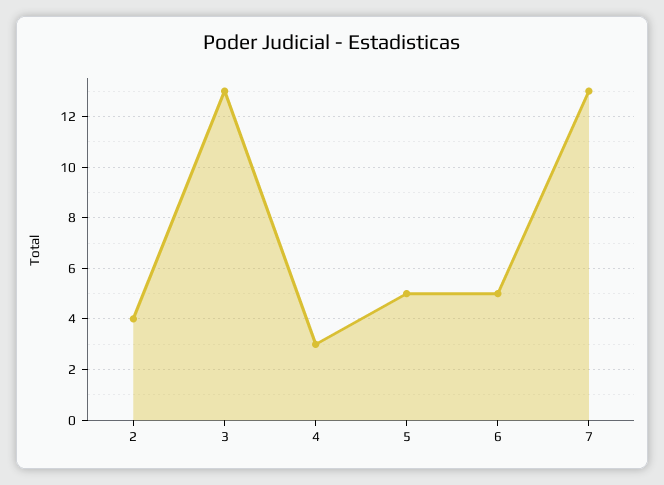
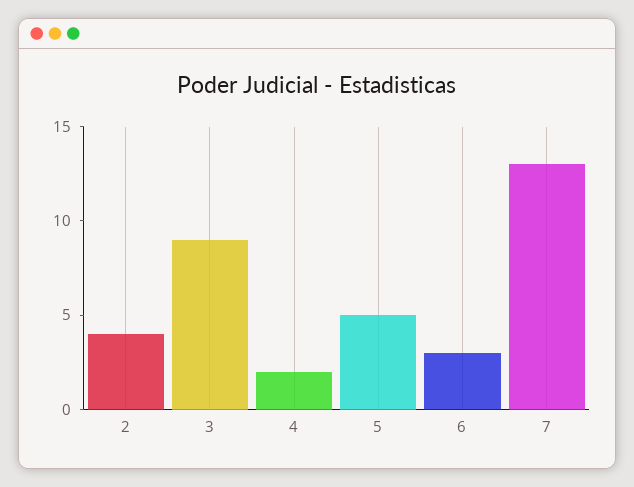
  {
    "2": 4,
-   "3": 13,
+   "3": 9,
-   "4": 3,
+   "4": 2,
    "5": 5,
-   "6": 5,
+   "6": 3,
    "7": 13
  }

